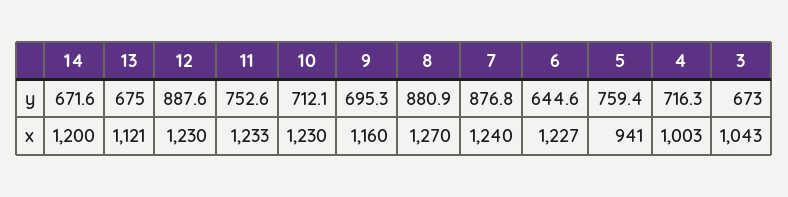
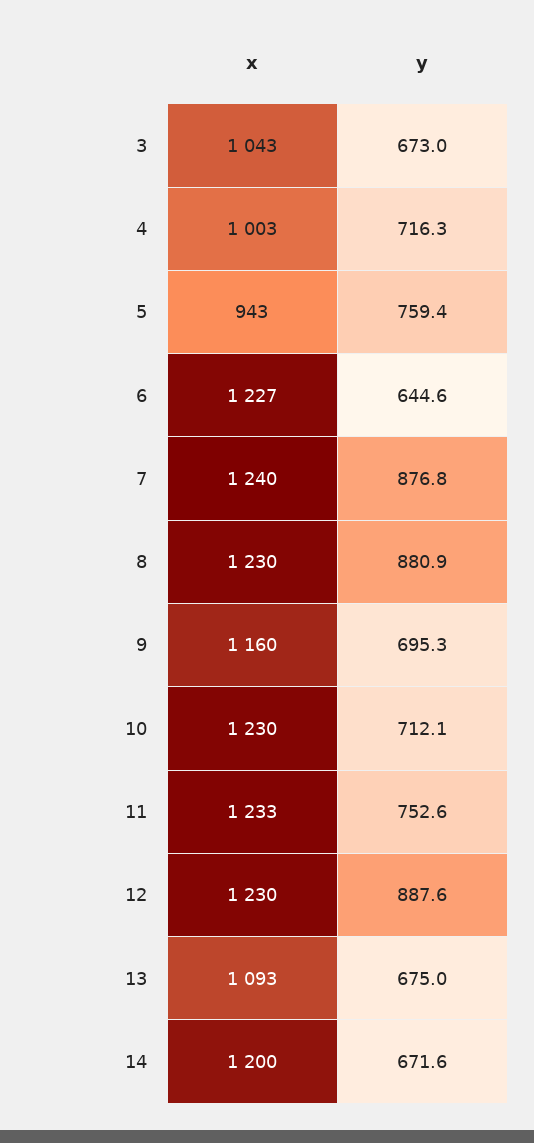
  {
    "14": {
      "y": 671.6,
      "x": 1200
    },
    "13": {
      "y": 675,
-     "x": 1121
+     "x": 1093
    },
    "12": {
      "y": 887.6,
      "x": 1230
    },
    "11": {
      "y": 752.6,
      "x": 1233
    },
    "10": {
      "y": 712.1,
      "x": 1230
    },
    "9": {
      "y": 695.3,
      "x": 1160
    },
    "8": {
      "y": 880.9,
-     "x": 1270
+     "x": 1230
    },
    "7": {
      "y": 876.8,
      "x": 1240
    },
    "6": {
      "y": 644.6,
      "x": 1227
    },
    "5": {
      "y": 759.4,
-     "x": 941
+     "x": 943
    },
    "4": {
      "y": 716.3,
      "x": 1003
    },
    "3": {
      "y": 673,
      "x": 1043
    }
  }

